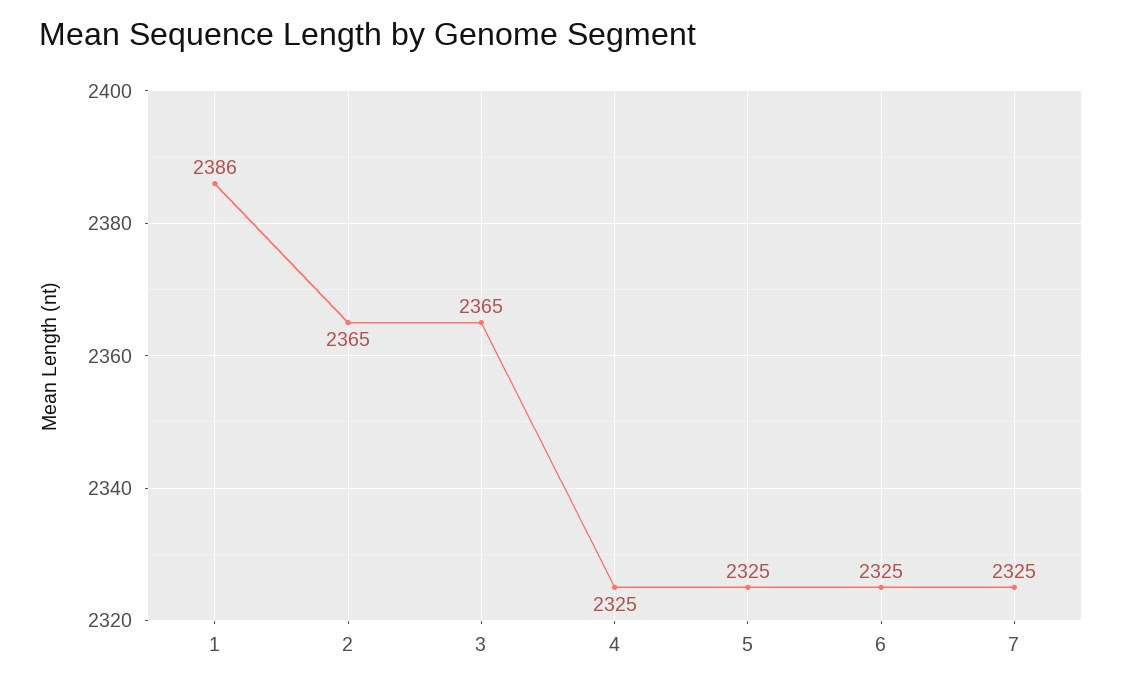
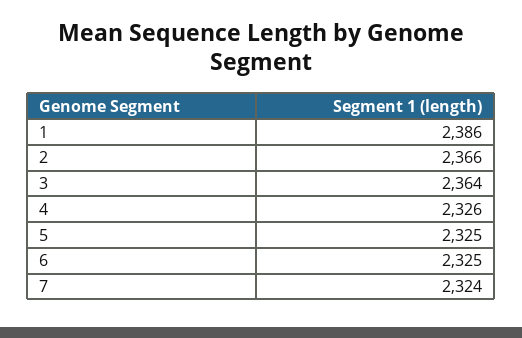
  {
    "1": 2386,
-   "2": 2365,
+   "2": 2366,
-   "3": 2365,
+   "3": 2364,
-   "4": 2325,
+   "4": 2326,
    "5": 2325,
    "6": 2325,
-   "7": 2325
+   "7": 2324
  }

